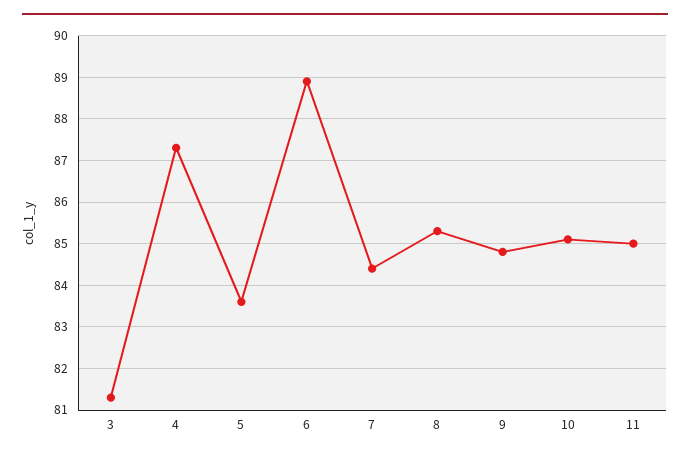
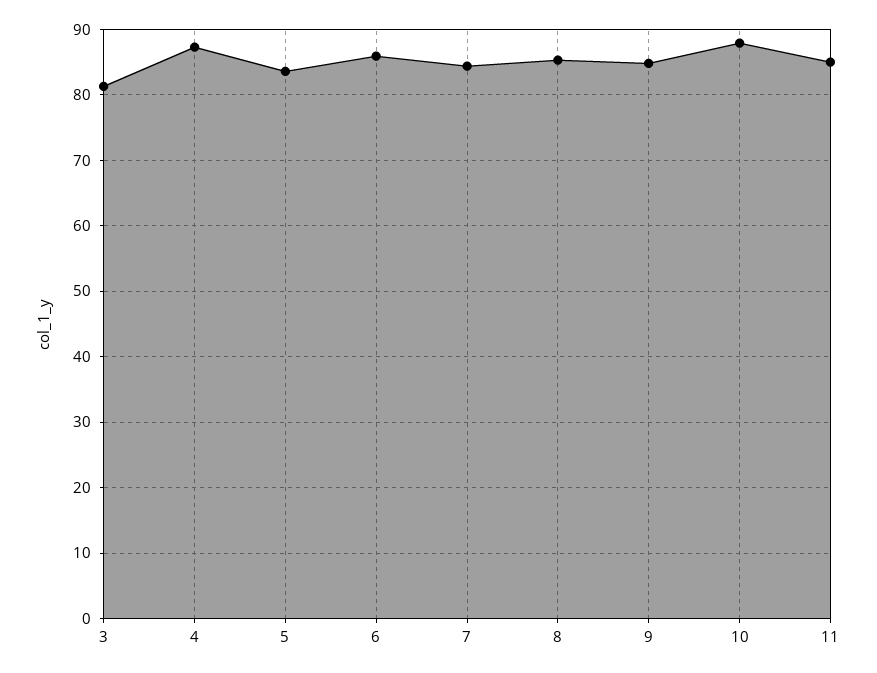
  {
    "3": 81.5,
    "4": 87.5,
    "5": 83.5,
-   "6": 89,
+   "6": 86,
    "7": 84.5,
    "8": 85.5,
    "9": 85,
-   "10": 85,
+   "10": 88,
    "11": 85
  }

